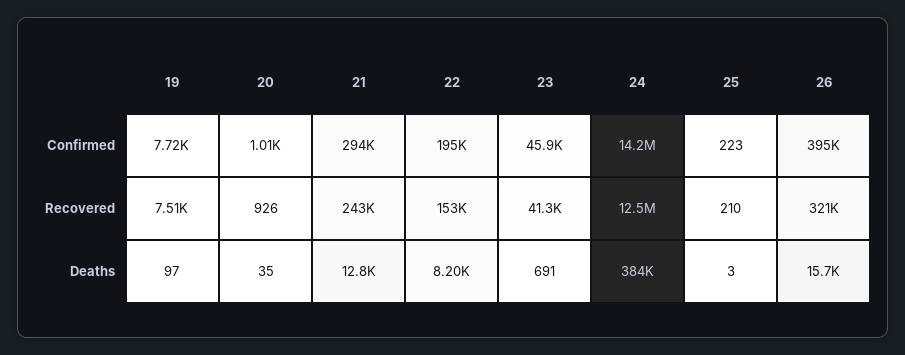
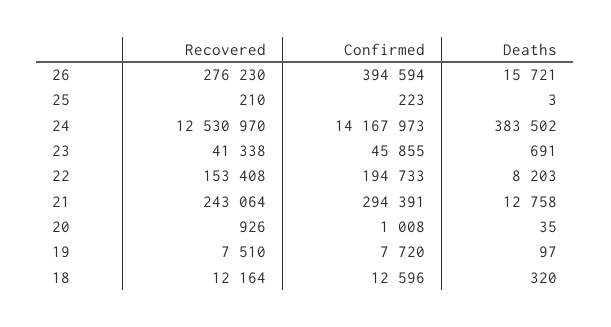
  {
    "19": {
      "Confirmed": 7720,
      "Recovered": 7510,
      "Deaths": 97
    },
    "20": {
      "Confirmed": 1008,
      "Recovered": 926,
      "Deaths": 35
    },
    "21": {
      "Confirmed": 294391,
      "Recovered": 243064,
      "Deaths": 12758
    },
    "22": {
      "Confirmed": 194733,
      "Recovered": 153408,
      "Deaths": 8203
    },
    "23": {
      "Confirmed": 45855,
      "Recovered": 41338,
      "Deaths": 691
    },
    "24": {
      "Confirmed": 14167973,
      "Recovered": 12530970,
      "Deaths": 383502
    },
    "25": {
      "Confirmed": 223,
      "Recovered": 210,
      "Deaths": 3
    },
    "26": {
      "Confirmed": 394594,
-     "Recovered": 321000,
+     "Recovered": 276230,
      "Deaths": 15721
-   }
+   },
+   "18": {
+     "Recovered": 12164,
+     "Confirmed": 12596,
+     "Deaths": 320
+   }
  }

